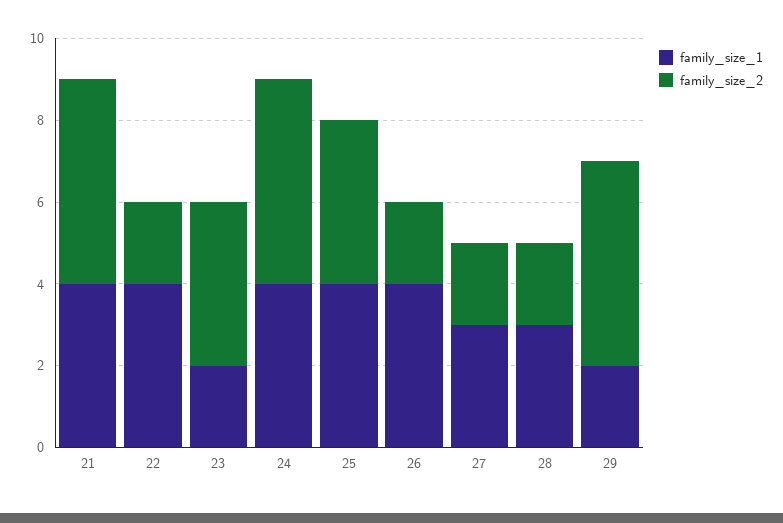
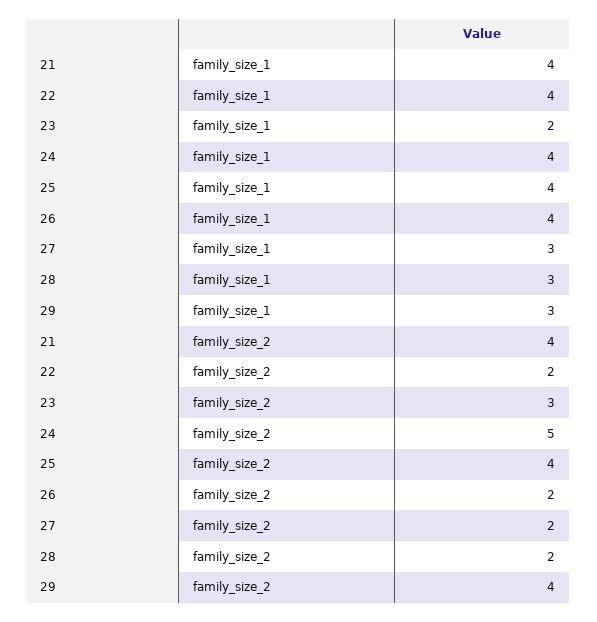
  {
    "family_size_1": {
      "21": 4,
      "22": 4,
      "23": 2,
      "24": 4,
      "25": 4,
      "26": 4,
      "27": 3,
      "28": 3,
-     "29": 2
+     "29": 3
    },
    "family_size_2": {
-     "21": 5,
+     "21": 4,
      "22": 2,
-     "23": 4,
+     "23": 3,
      "24": 5,
      "25": 4,
      "26": 2,
      "27": 2,
      "28": 2,
-     "29": 5
+     "29": 4
    }
  }

